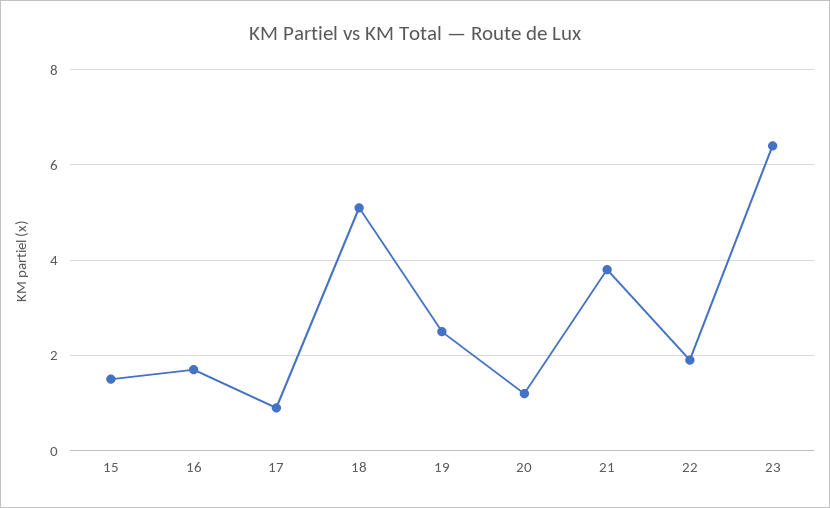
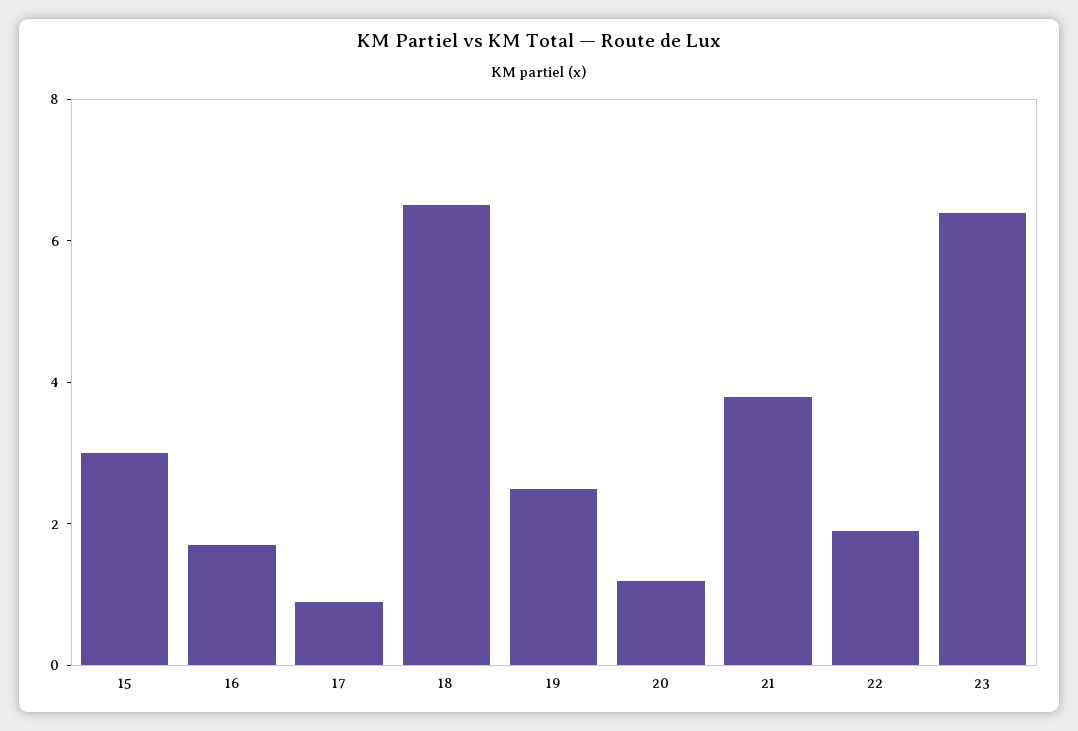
  {
-   "15": 1.5,
+   "15": 3,
    "16": 1.5,
    "17": 1,
-   "18": 5,
+   "18": 6.5,
    "19": 2.5,
    "20": 1,
    "21": 4,
    "22": 2,
    "23": 6.5
  }

